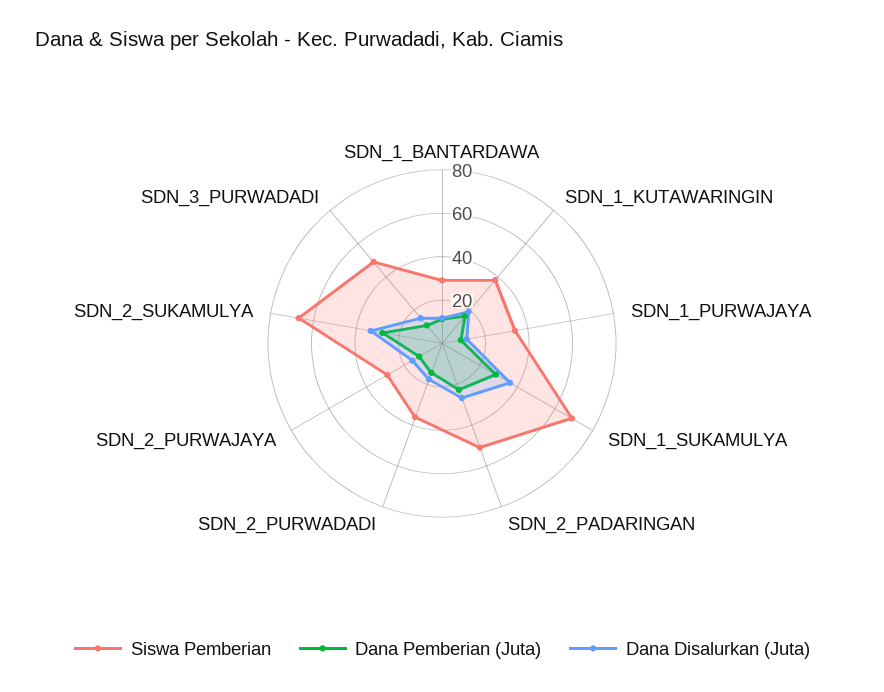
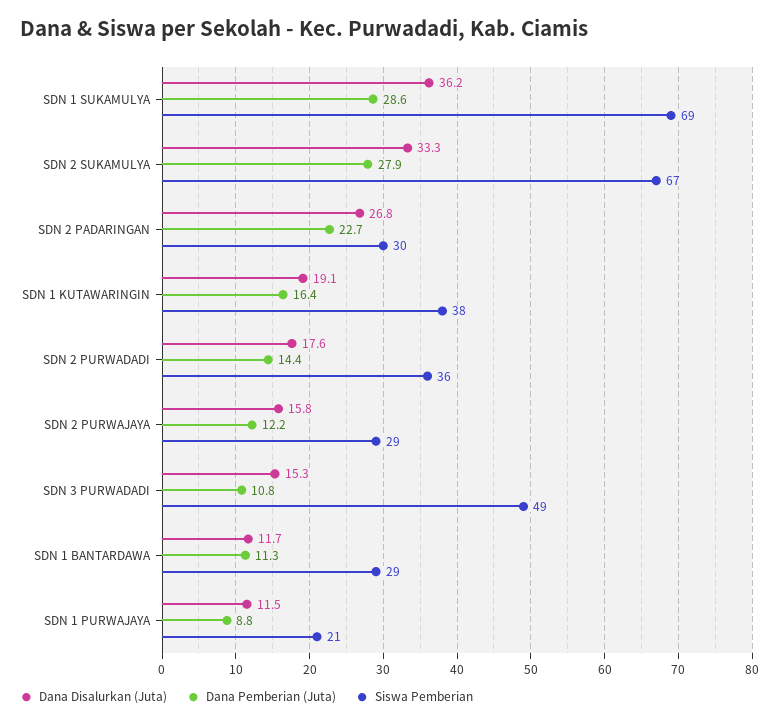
  {
    "Siswa Pemberian": {
      "SDN_1_BANTARDAWA": 29,
      "SDN_1_KUTAWARINGIN": 38,
-     "SDN_1_PURWAJAYA": 35,
+     "SDN_1_PURWAJAYA": 21,
      "SDN_1_SUKAMULYA": 69,
-     "SDN_2_PADARINGAN": 50,
+     "SDN_2_PADARINGAN": 30,
      "SDN_2_PURWADADI": 36,
      "SDN_2_PURWAJAYA": 29,
      "SDN_2_SUKAMULYA": 67,
      "SDN_3_PURWADADI": 49
    },
    "Dana Pemberian (Juta)": {
      "SDN_1_BANTARDAWA": 11.3,
      "SDN_1_KUTAWARINGIN": 16.4,
      "SDN_1_PURWAJAYA": 8.8,
      "SDN_1_SUKAMULYA": 28.6,
      "SDN_2_PADARINGAN": 22.7,
      "SDN_2_PURWADADI": 14.4,
      "SDN_2_PURWAJAYA": 12.2,
      "SDN_2_SUKAMULYA": 27.9,
      "SDN_3_PURWADADI": 10.8
    },
    "Dana Disalurkan (Juta)": {
      "SDN_1_BANTARDAWA": 11.7,
      "SDN_1_KUTAWARINGIN": 19.1,
      "SDN_1_PURWAJAYA": 11.5,
      "SDN_1_SUKAMULYA": 36.2,
      "SDN_2_PADARINGAN": 26.8,
      "SDN_2_PURWADADI": 17.6,
      "SDN_2_PURWAJAYA": 15.8,
      "SDN_2_SUKAMULYA": 33.3,
      "SDN_3_PURWADADI": 15.3
    }
  }

